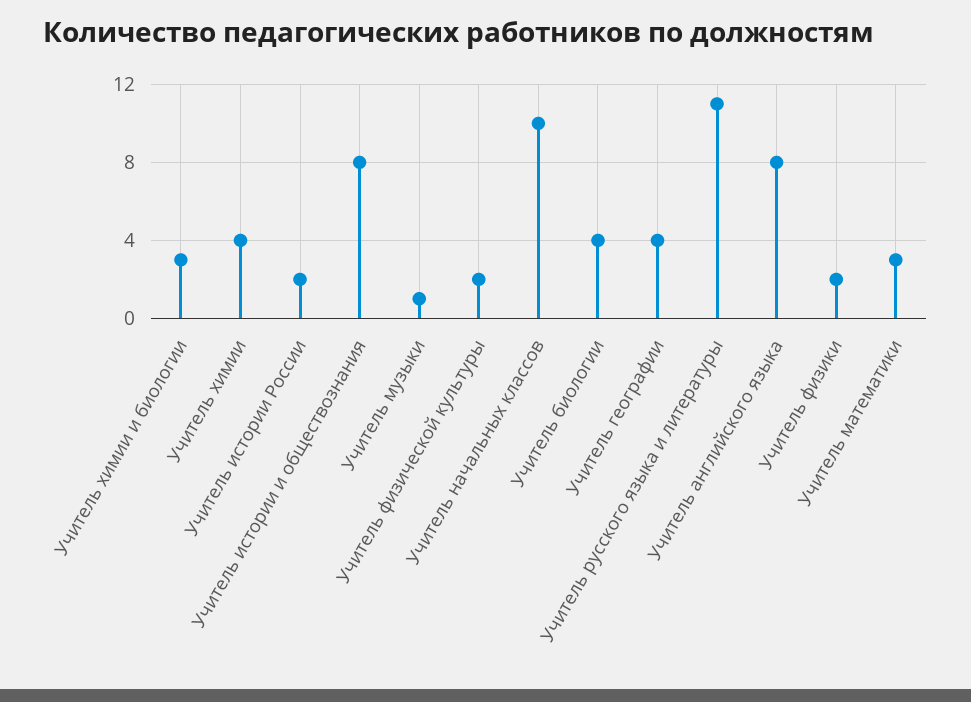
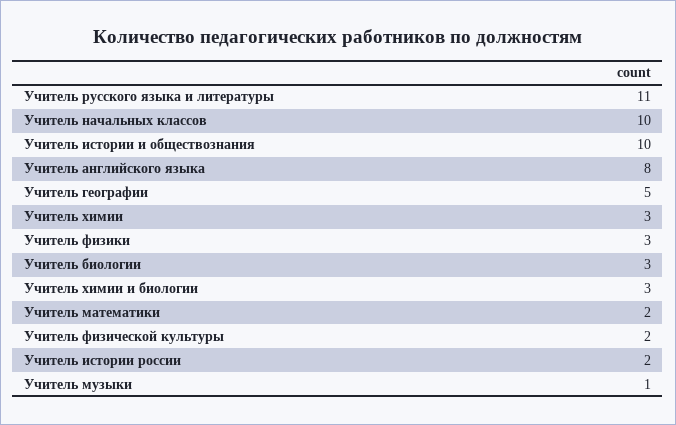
  {
    "Учитель химии и биологии": 3,
-   "Учитель химии": 4,
+   "Учитель химии": 3,
    "Учитель истории России": 2,
-   "Учитель истории и обществознания": 8,
+   "Учитель истории и обществознания": 10,
    "Учитель музыки": 1,
    "Учитель физической культуры": 2,
    "Учитель начальных классов": 10,
-   "Учитель биологии": 4,
+   "Учитель биологии": 3,
-   "Учитель географии": 4,
+   "Учитель географии": 5,
    "Учитель русского языка и литературы": 11,
    "Учитель английского языка": 8,
-   "Учитель физики": 2,
+   "Учитель физики": 3,
-   "Учитель математики": 3
+   "Учитель математики": 2
  }

